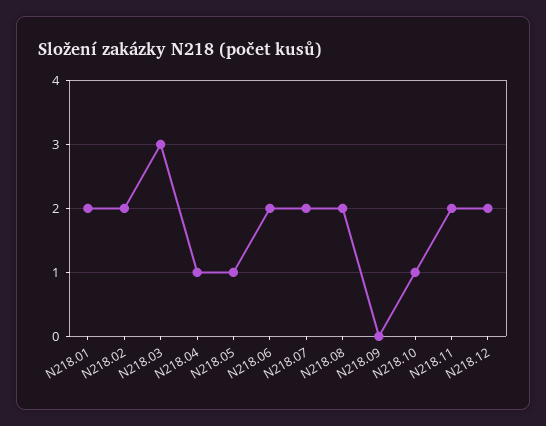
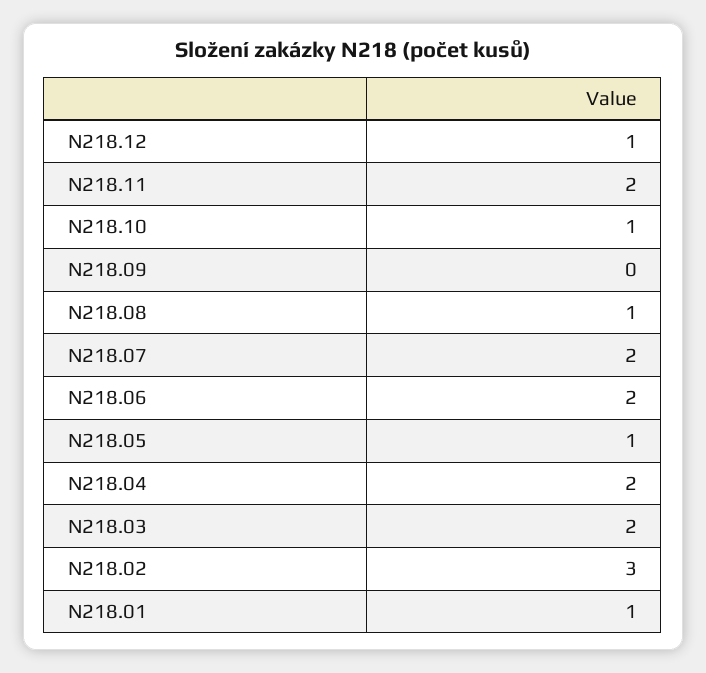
  {
-   "N218.01": 2,
+   "N218.01": 1,
-   "N218.02": 2,
+   "N218.02": 3,
-   "N218.03": 3,
+   "N218.03": 2,
-   "N218.04": 1,
+   "N218.04": 2,
    "N218.05": 1,
    "N218.06": 2,
    "N218.07": 2,
-   "N218.08": 2,
+   "N218.08": 1,
    "N218.09": 0,
    "N218.10": 1,
    "N218.11": 2,
-   "N218.12": 2
+   "N218.12": 1
  }

